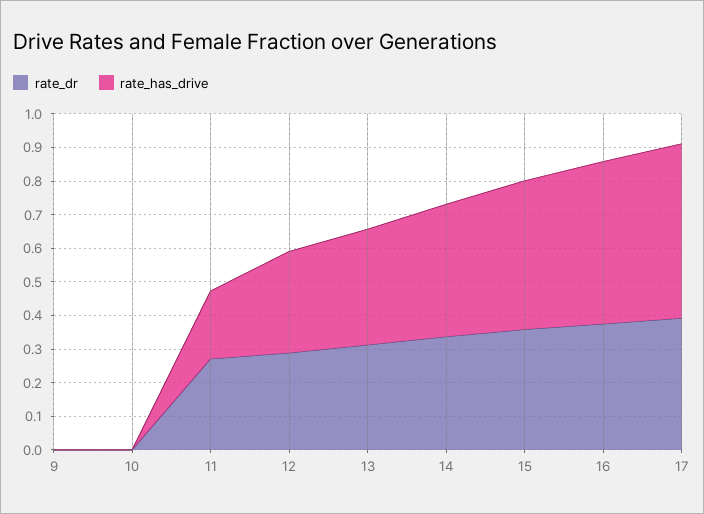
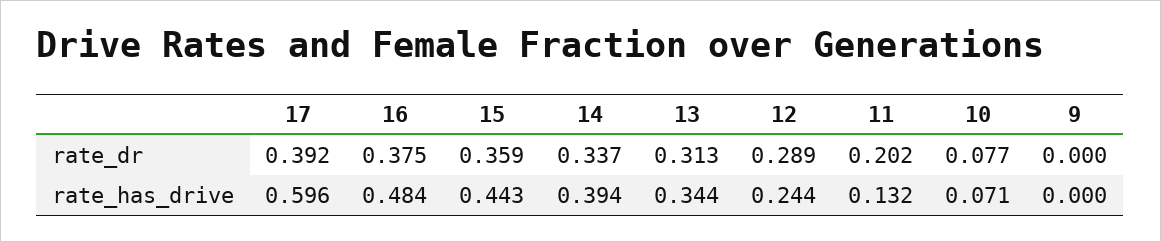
  {
    "rate_dr": {
      "9": 0,
-     "10": 0,
+     "10": 0.077,
-     "11": 0.275,
+     "11": 0.202,
      "12": 0.289,
      "13": 0.313,
      "14": 0.337,
      "15": 0.359,
      "16": 0.375,
      "17": 0.392
    },
    "rate_has_drive": {
      "9": 0,
-     "10": 0,
+     "10": 0.071,
-     "11": 0.2,
+     "11": 0.132,
-     "12": 0.3,
+     "12": 0.244,
      "13": 0.344,
      "14": 0.394,
      "15": 0.443,
      "16": 0.484,
-     "17": 0.525
+     "17": 0.596
    }
  }

